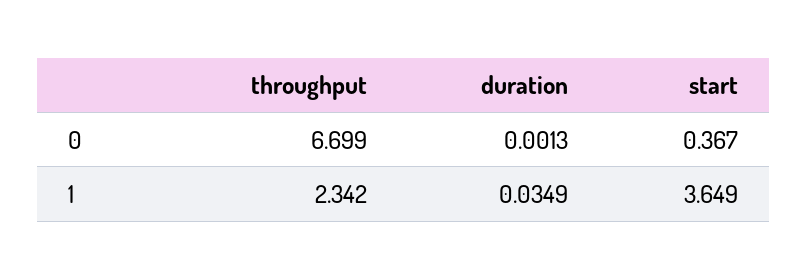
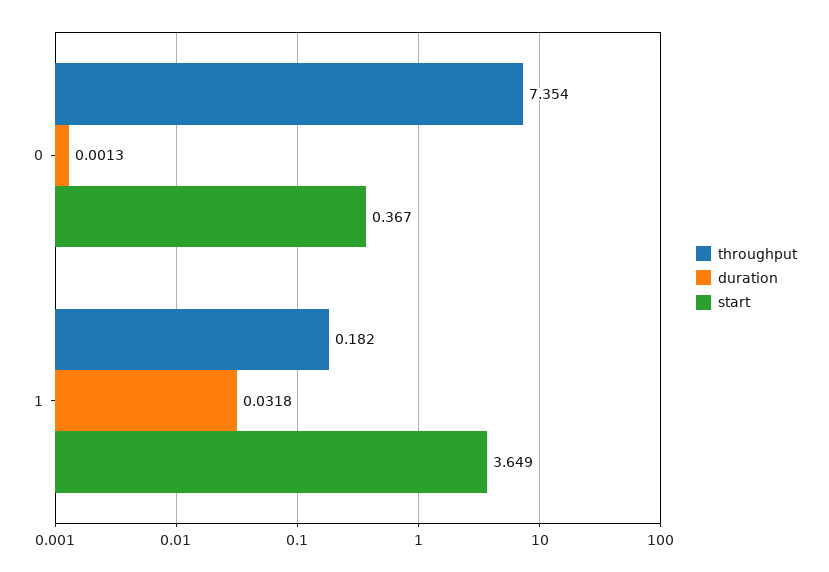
  {
    "throughput": {
-     "0": 6.699,
+     "0": 7.354,
-     "1": 2.342
+     "1": 0.182
    },
    "duration": {
      "0": 0.0013,
-     "1": 0.0349
+     "1": 0.0318
    },
    "start": {
      "0": 0.367,
      "1": 3.649
    }
  }

